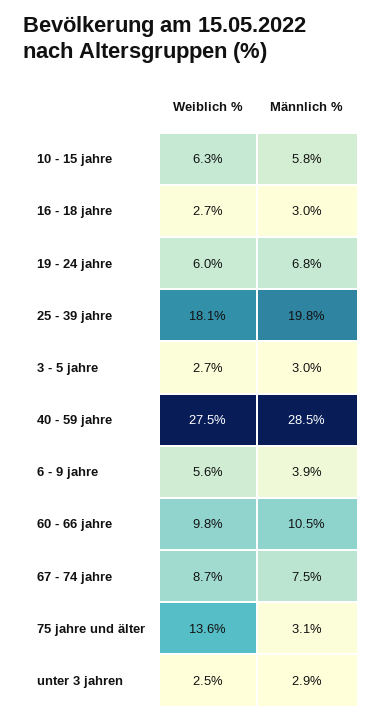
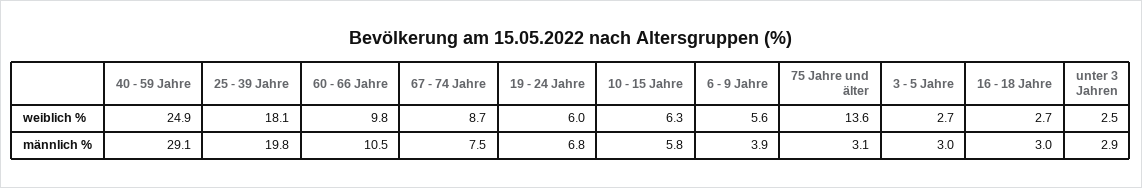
  {
    "Weiblich %": {
      "10 - 15 jahre": 6.3,
      "16 - 18 jahre": 2.7,
      "19 - 24 jahre": 6,
      "25 - 39 jahre": 18.1,
      "3 - 5 jahre": 2.7,
-     "40 - 59 jahre": 27.5,
+     "40 - 59 jahre": 24.9,
      "6 - 9 jahre": 5.6,
      "60 - 66 jahre": 9.8,
      "67 - 74 jahre": 8.7,
      "75 jahre und älter": 13.6,
      "unter 3 jahren": 2.5
    },
    "Männlich %": {
      "10 - 15 jahre": 5.8,
      "16 - 18 jahre": 3,
      "19 - 24 jahre": 6.8,
      "25 - 39 jahre": 19.8,
      "3 - 5 jahre": 3,
-     "40 - 59 jahre": 28.5,
+     "40 - 59 jahre": 29.1,
      "6 - 9 jahre": 3.9,
      "60 - 66 jahre": 10.5,
      "67 - 74 jahre": 7.5,
      "75 jahre und älter": 3.1,
      "unter 3 jahren": 2.9
    }
  }

